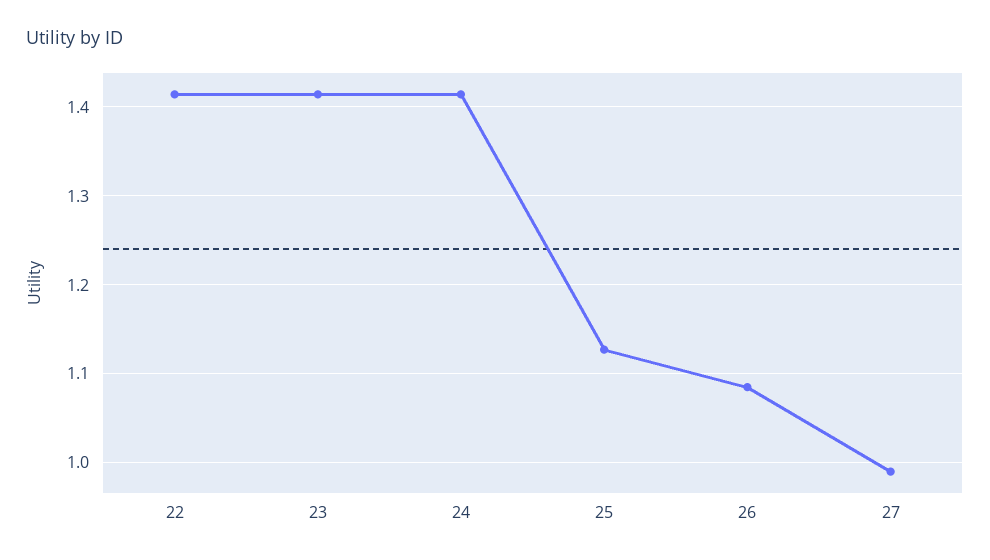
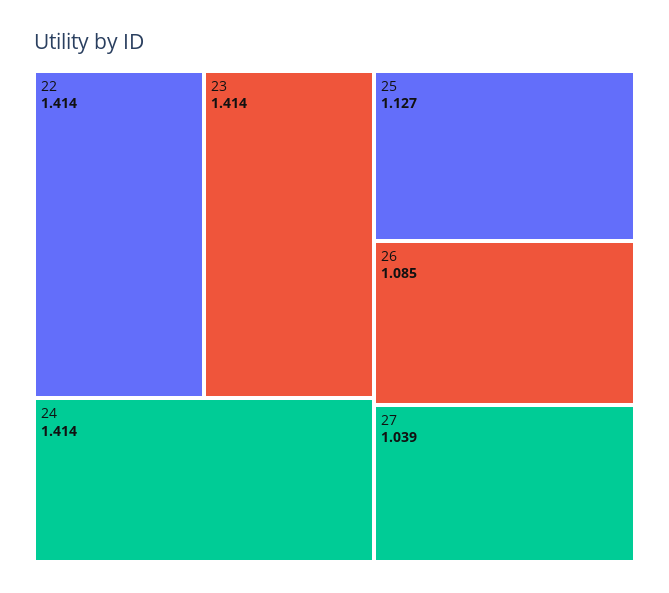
  {
    "22": 1.414,
    "23": 1.414,
    "24": 1.414,
    "25": 1.127,
    "26": 1.085,
-   "27": 0.99
+   "27": 1.039
  }

